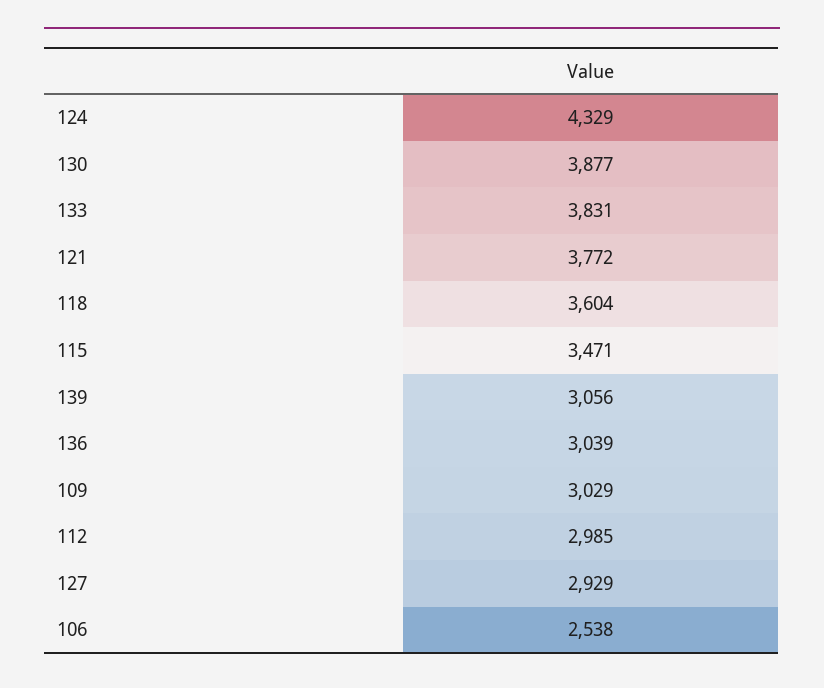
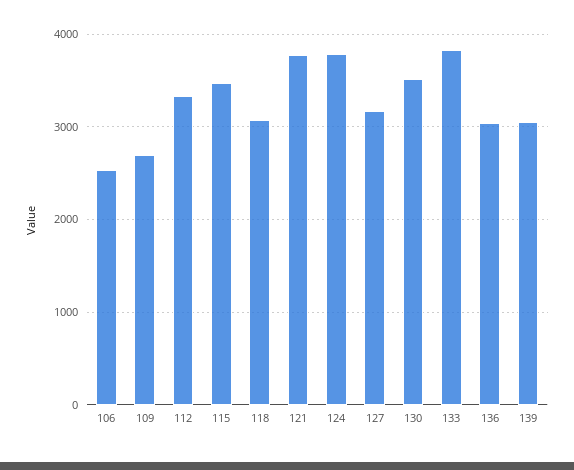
  {
-   "124": 4329,
+   "124": 3800,
-   "130": 3877,
+   "130": 3500,
    "133": 3831,
    "121": 3772,
-   "118": 3604,
+   "118": 3100,
    "115": 3471,
    "139": 3056,
    "136": 3039,
-   "109": 3029,
+   "109": 2700,
-   "112": 2985,
+   "112": 3300,
-   "127": 2929,
+   "127": 3200,
    "106": 2538
  }

